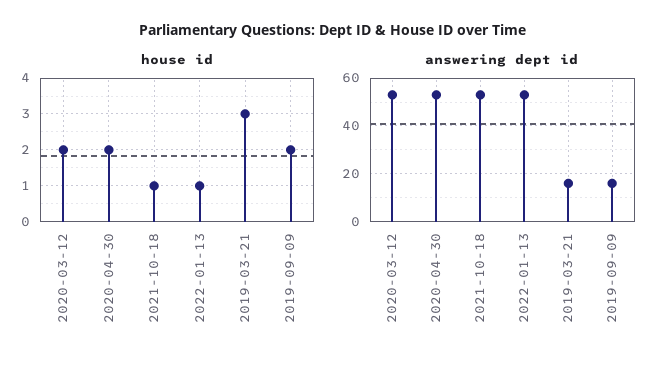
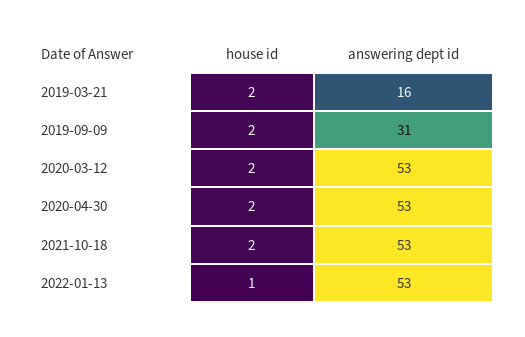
  {
    "house id": {
      "2020-03-12": 2,
      "2020-04-30": 2,
-     "2021-10-18": 1,
+     "2021-10-18": 2,
      "2022-01-13": 1,
-     "2019-03-21": 3,
+     "2019-03-21": 2,
      "2019-09-09": 2
    },
    "answering dept id": {
      "2020-03-12": 53,
      "2020-04-30": 53,
      "2021-10-18": 53,
      "2022-01-13": 53,
      "2019-03-21": 16,
-     "2019-09-09": 15
+     "2019-09-09": 31
    }
  }

